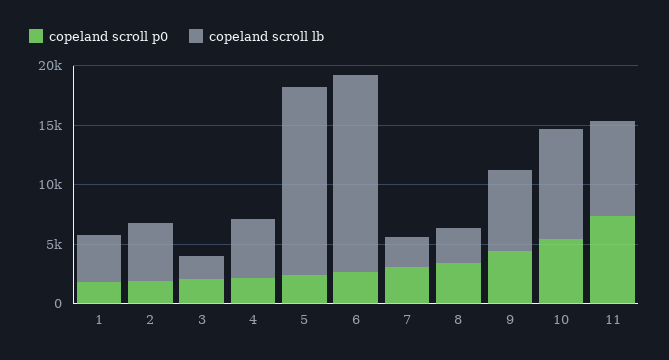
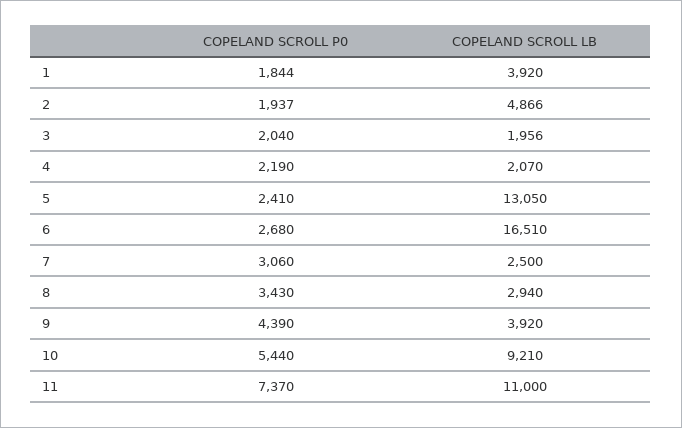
  {
    "copeland scroll p0": {
      "1": 1844,
      "2": 1937,
      "3": 2040,
      "4": 2190,
      "5": 2410,
      "6": 2680,
      "7": 3060,
      "8": 3430,
      "9": 4390,
      "10": 5440,
      "11": 7370
    },
    "copeland scroll lb": {
      "1": 3920,
      "2": 4866,
      "3": 1956,
-     "4": 5000,
+     "4": 2070,
-     "5": 16000,
+     "5": 13050,
      "6": 16510,
      "7": 2500,
      "8": 2940,
-     "9": 7000,
+     "9": 3920,
      "10": 9210,
-     "11": 8000
+     "11": 11000
    }
  }

